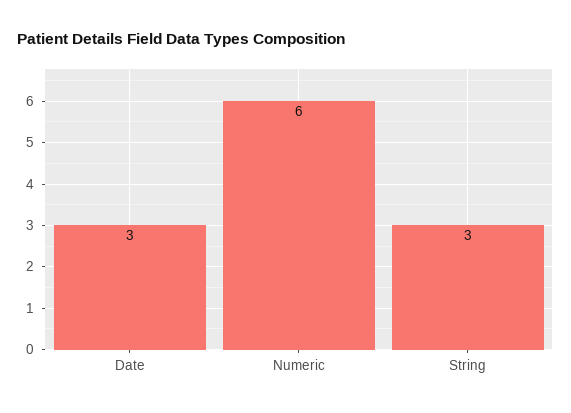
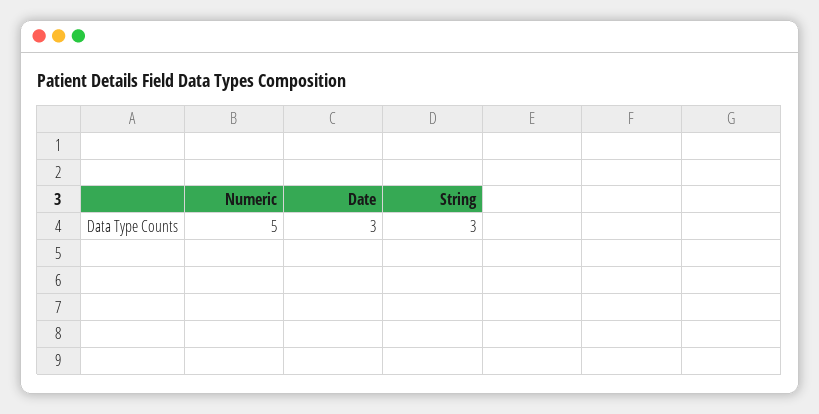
  {
    "Date": 3,
-   "Numeric": 6,
+   "Numeric": 5,
    "String": 3
  }

